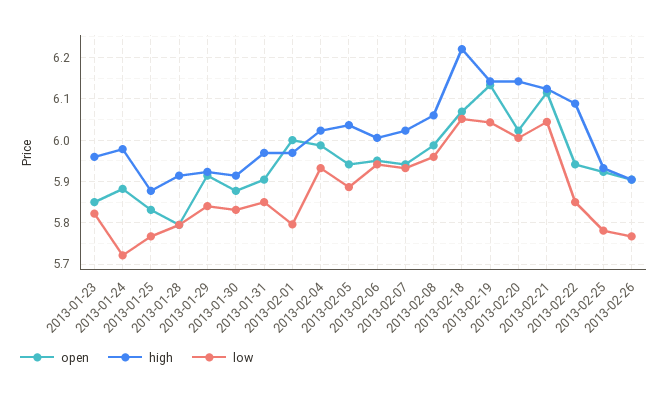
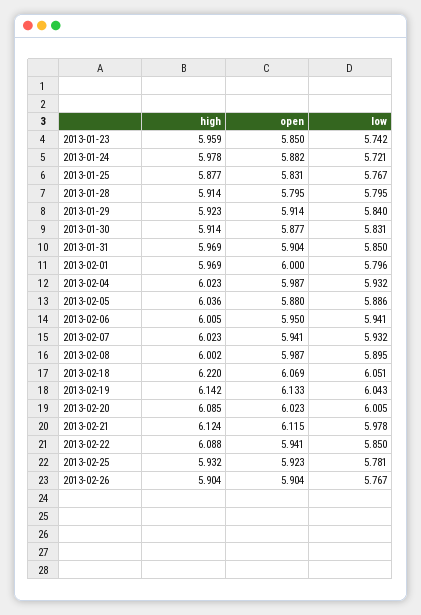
  {
    "open": {
      "2013-01-23": 5.85,
      "2013-01-24": 5.882,
      "2013-01-25": 5.831,
      "2013-01-28": 5.795,
      "2013-01-29": 5.914,
      "2013-01-30": 5.877,
      "2013-01-31": 5.904,
      "2013-02-01": 6,
      "2013-02-04": 5.987,
-     "2013-02-05": 5.94,
+     "2013-02-05": 5.88,
      "2013-02-06": 5.95,
      "2013-02-07": 5.941,
      "2013-02-08": 5.987,
      "2013-02-18": 6.069,
      "2013-02-19": 6.133,
      "2013-02-20": 6.023,
      "2013-02-21": 6.115,
      "2013-02-22": 5.941,
      "2013-02-25": 5.923,
      "2013-02-26": 5.904
    },
    "high": {
      "2013-01-23": 5.959,
      "2013-01-24": 5.978,
      "2013-01-25": 5.877,
      "2013-01-28": 5.914,
      "2013-01-29": 5.923,
      "2013-01-30": 5.914,
      "2013-01-31": 5.969,
      "2013-02-01": 5.969,
      "2013-02-04": 6.023,
      "2013-02-05": 6.036,
      "2013-02-06": 6.005,
      "2013-02-07": 6.023,
-     "2013-02-08": 6.06,
+     "2013-02-08": 6.002,
      "2013-02-18": 6.22,
      "2013-02-19": 6.142,
-     "2013-02-20": 6.14,
+     "2013-02-20": 6.085,
      "2013-02-21": 6.124,
      "2013-02-22": 6.088,
      "2013-02-25": 5.932,
      "2013-02-26": 5.904
    },
    "low": {
-     "2013-01-23": 5.82,
+     "2013-01-23": 5.742,
      "2013-01-24": 5.721,
      "2013-01-25": 5.767,
      "2013-01-28": 5.795,
      "2013-01-29": 5.84,
      "2013-01-30": 5.831,
      "2013-01-31": 5.85,
      "2013-02-01": 5.796,
      "2013-02-04": 5.932,
      "2013-02-05": 5.886,
      "2013-02-06": 5.941,
      "2013-02-07": 5.932,
-     "2013-02-08": 5.96,
+     "2013-02-08": 5.895,
      "2013-02-18": 6.051,
      "2013-02-19": 6.043,
      "2013-02-20": 6.005,
-     "2013-02-21": 6.04,
+     "2013-02-21": 5.978,
      "2013-02-22": 5.85,
      "2013-02-25": 5.781,
      "2013-02-26": 5.767
    }
  }

